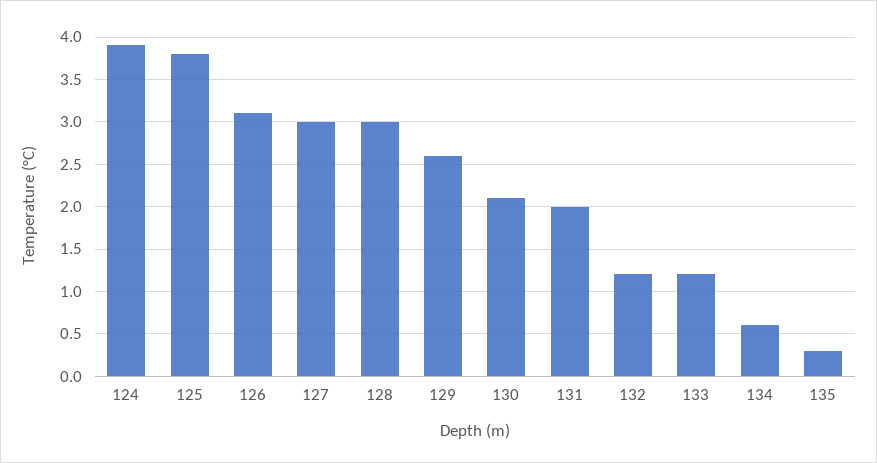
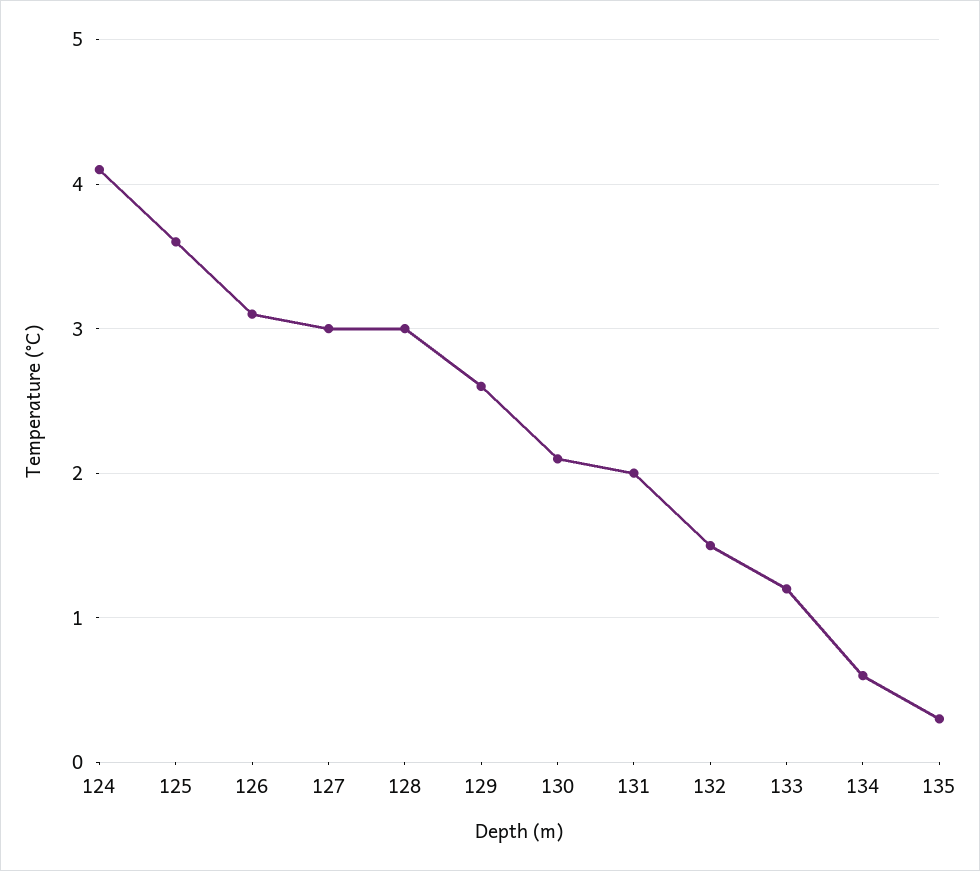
  {
-   "124": 3.9,
+   "124": 4.1,
-   "125": 3.8,
+   "125": 3.6,
    "126": 3.1,
    "127": 3,
    "128": 3,
    "129": 2.6,
    "130": 2.1,
    "131": 2,
-   "132": 1.2,
+   "132": 1.5,
    "133": 1.2,
    "134": 0.6,
    "135": 0.3
  }

